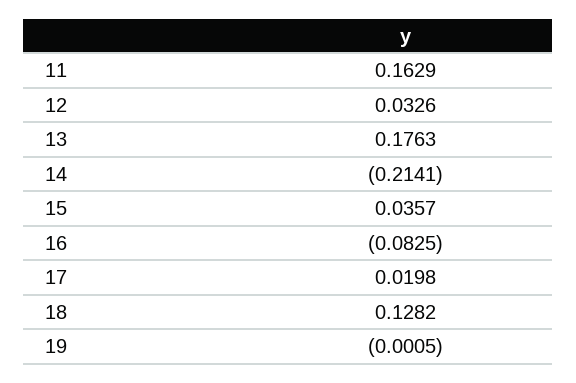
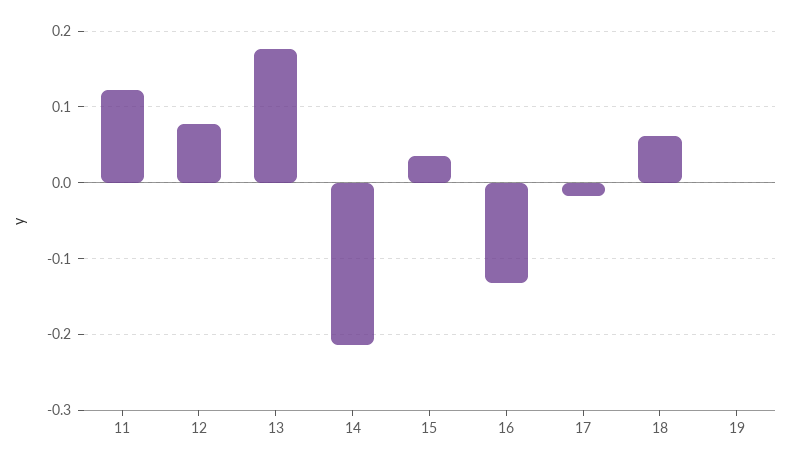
  {
-   "11": 0.1629,
+   "11": 0.12,
-   "12": 0.0326,
+   "12": 0.08,
    "13": 0.1763,
    "14": -0.2141,
    "15": 0.0357,
-   "16": -0.0825,
+   "16": -0.13,
-   "17": 0.0198,
+   "17": -0.02,
-   "18": 0.1282,
+   "18": 0.06,
    "19": -0.0005
  }

